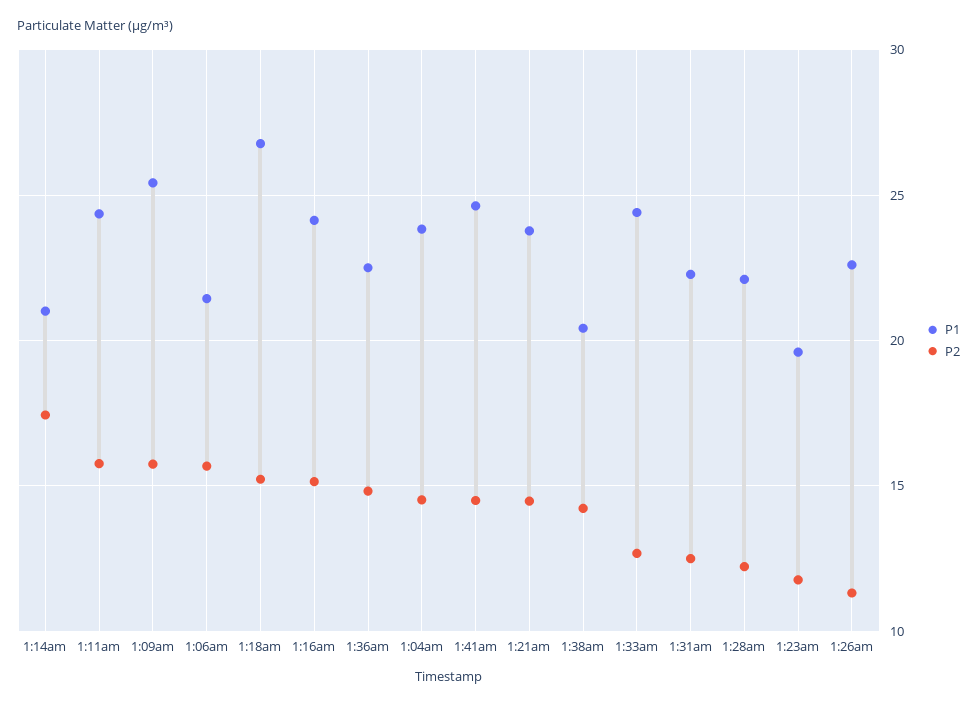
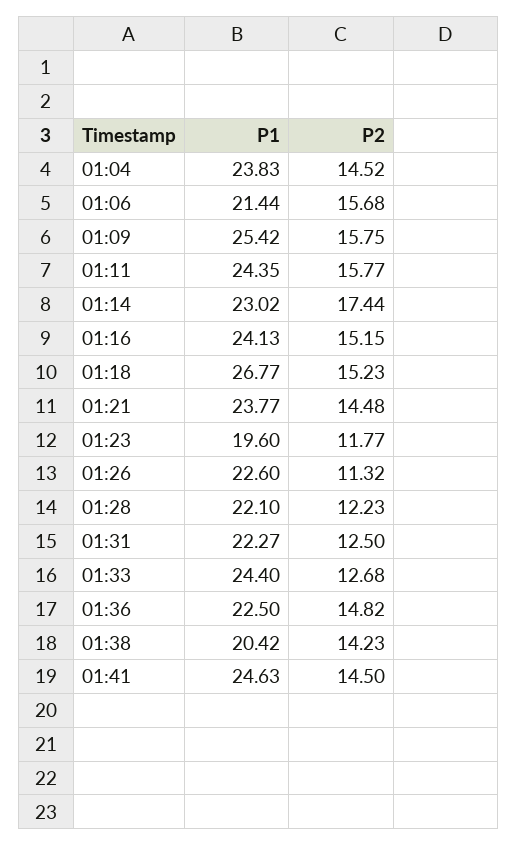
  {
    "P1": {
-     "1:14am": 21,
+     "1:14am": 23.02,
      "1:11am": 24.35,
      "1:09am": 25.42,
      "1:06am": 21.44,
      "1:18am": 26.77,
      "1:16am": 24.13,
      "1:36am": 22.5,
      "1:04am": 23.83,
      "1:41am": 24.63,
      "1:21am": 23.77,
      "1:38am": 20.42,
      "1:33am": 24.4,
      "1:31am": 22.27,
      "1:28am": 22.1,
      "1:23am": 19.6,
      "1:26am": 22.6
    },
    "P2": {
      "1:14am": 17.44,
      "1:11am": 15.77,
      "1:09am": 15.75,
      "1:06am": 15.68,
      "1:18am": 15.23,
      "1:16am": 15.15,
      "1:36am": 14.82,
      "1:04am": 14.52,
      "1:41am": 14.5,
      "1:21am": 14.48,
      "1:38am": 14.23,
      "1:33am": 12.68,
      "1:31am": 12.5,
      "1:28am": 12.23,
      "1:23am": 11.77,
      "1:26am": 11.32
    }
  }

